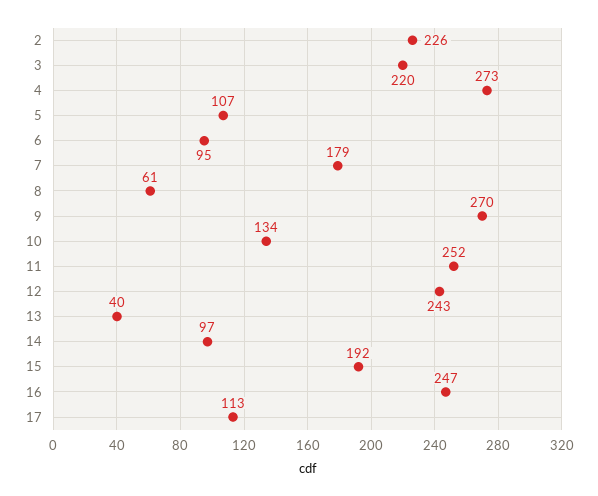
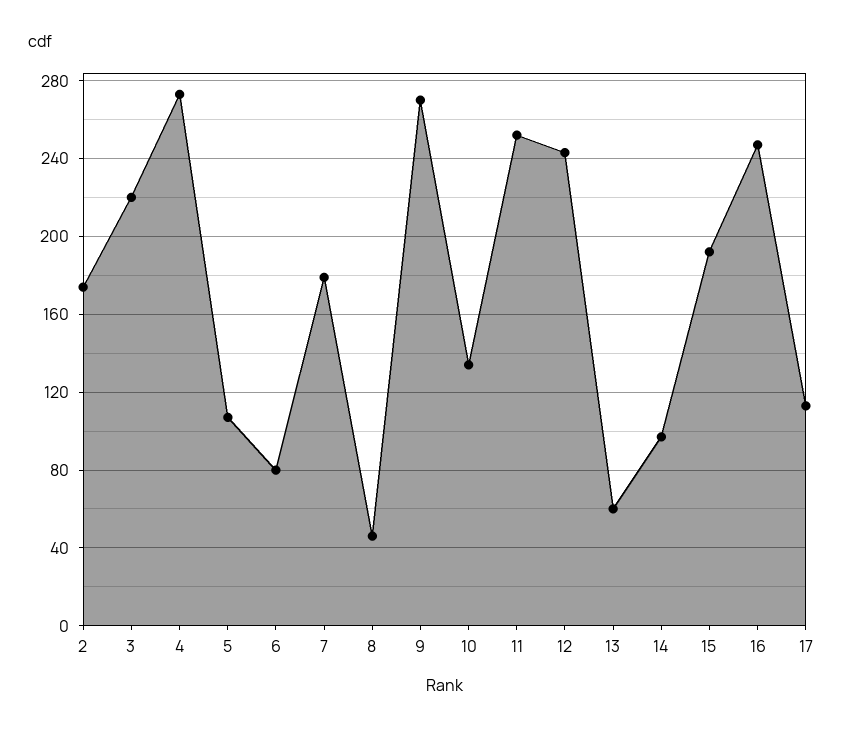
  {
-   "2": 226,
+   "2": 175,
    "3": 220,
    "4": 273,
    "5": 107,
-   "6": 95,
+   "6": 80,
    "7": 179,
-   "8": 61,
+   "8": 45,
    "9": 270,
    "10": 134,
    "11": 252,
    "12": 243,
-   "13": 40,
+   "13": 60,
    "14": 97,
    "15": 192,
    "16": 247,
    "17": 113
  }

